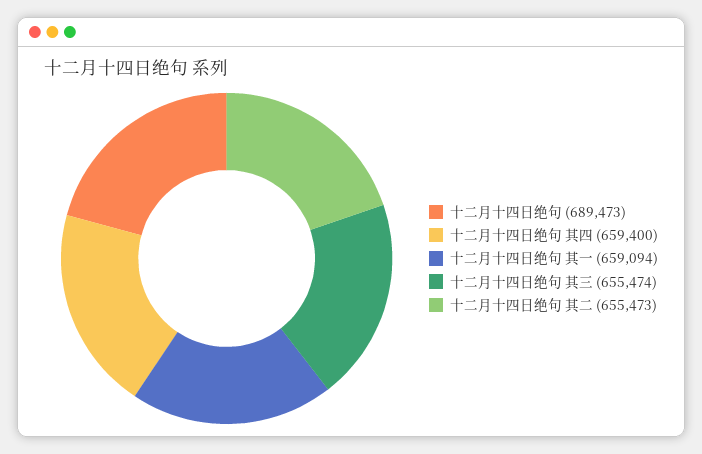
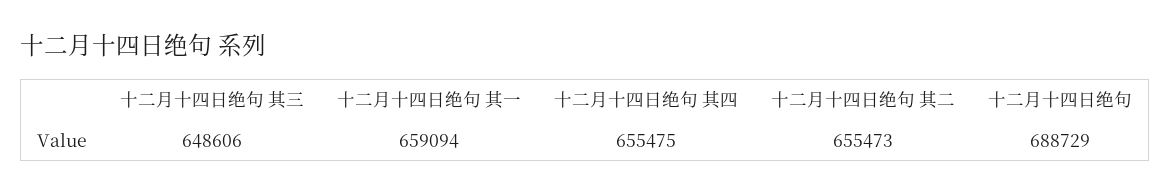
  {
-   "十二月十四日绝句": 689473,
+   "十二月十四日绝句": 688729,
-   "十二月十四日绝句 其四": 659400,
+   "十二月十四日绝句 其四": 655475,
    "十二月十四日绝句 其一": 659094,
-   "十二月十四日绝句 其三": 655474,
+   "十二月十四日绝句 其三": 648606,
    "十二月十四日绝句 其二": 655473
  }

